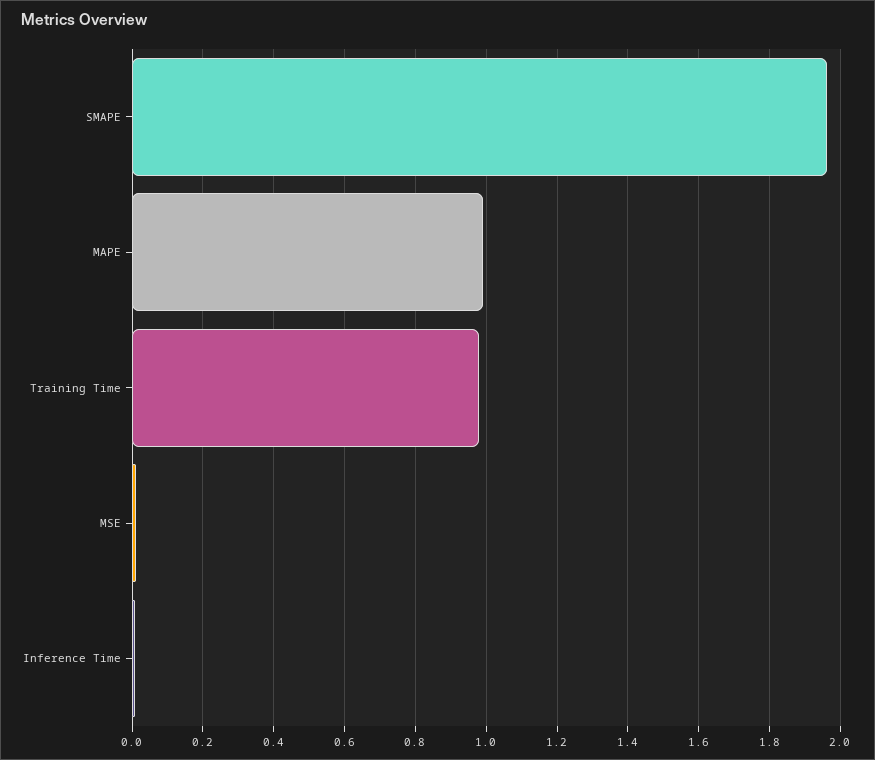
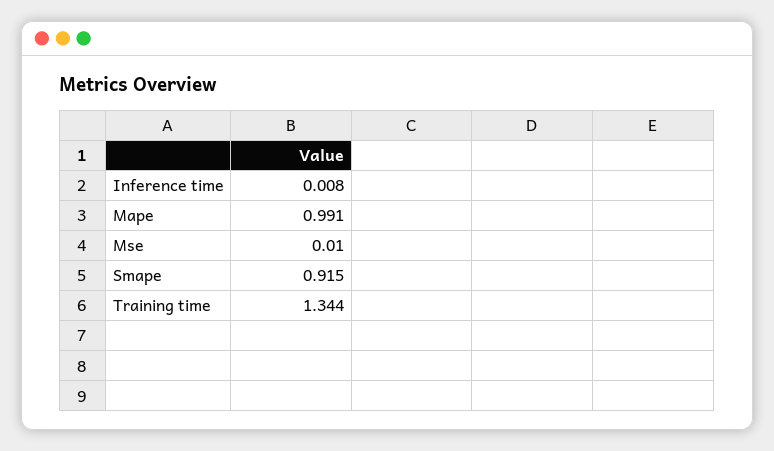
  {
-   "SMAPE": 1.96,
+   "SMAPE": 0.915,
    "MAPE": 0.991,
-   "Training Time": 0.98,
+   "Training Time": 1.344,
    "MSE": 0.01,
    "Inference Time": 0.008
  }

